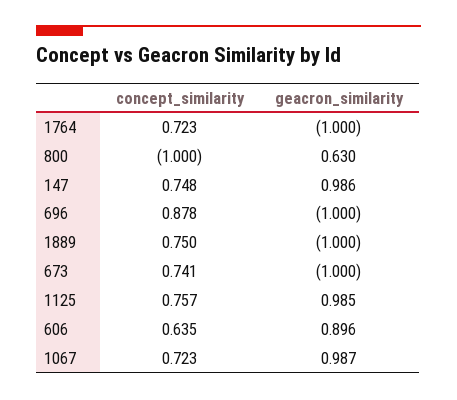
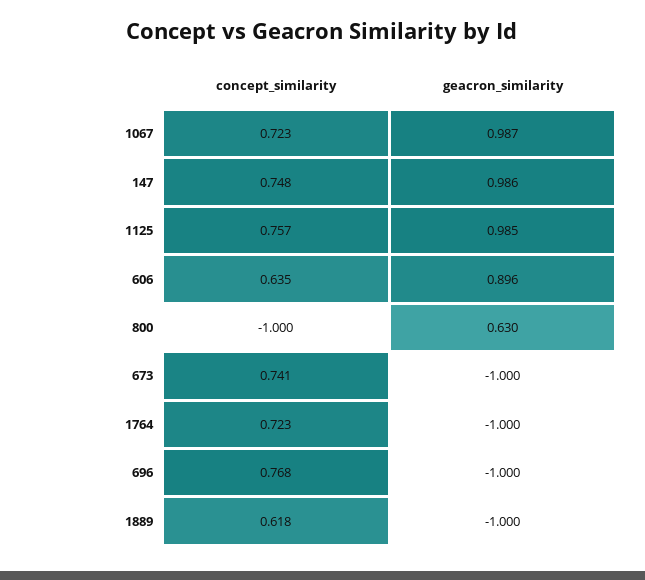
  {
    "concept_similarity": {
      "1764": 0.723,
      "800": -1,
      "147": 0.748,
-     "696": 0.878,
+     "696": 0.768,
-     "1889": 0.75,
+     "1889": 0.618,
      "673": 0.741,
      "1125": 0.757,
      "606": 0.635,
      "1067": 0.723
    },
    "geacron_similarity": {
      "1764": -1,
      "800": 0.63,
      "147": 0.986,
      "696": -1,
      "1889": -1,
      "673": -1,
      "1125": 0.985,
      "606": 0.896,
      "1067": 0.987
    }
  }

